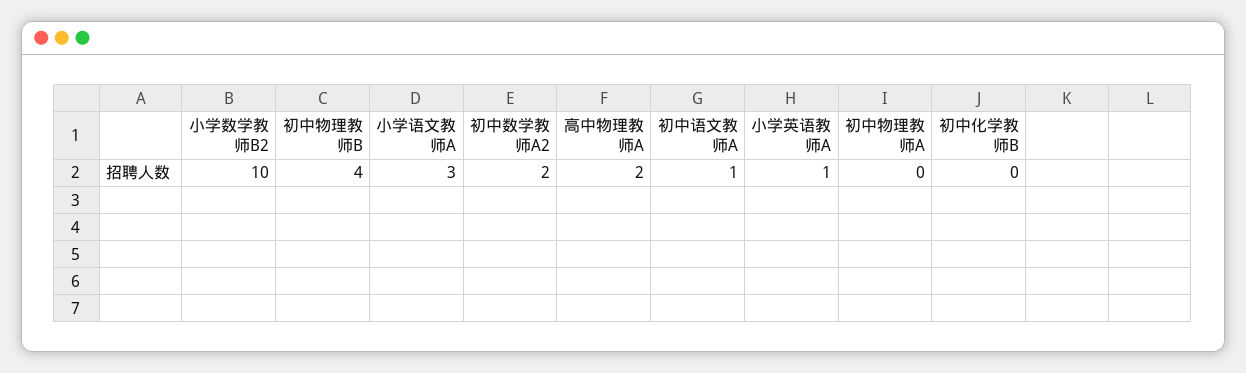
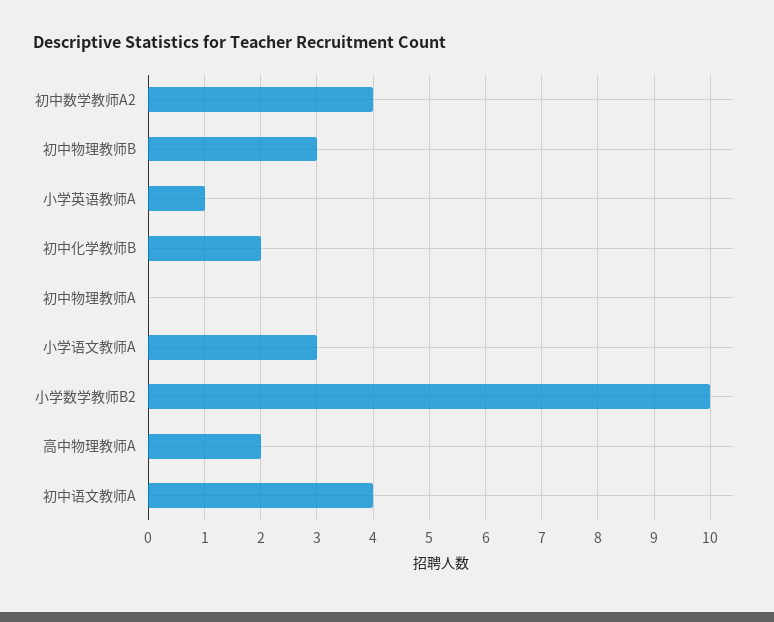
  {
    "小学数学教师B2": 10,
-   "初中物理教师B": 4,
+   "初中物理教师B": 3,
    "小学语文教师A": 3,
-   "初中数学教师A2": 2,
+   "初中数学教师A2": 4,
    "高中物理教师A": 2,
-   "初中语文教师A": 1,
+   "初中语文教师A": 4,
    "小学英语教师A": 1,
    "初中物理教师A": 0,
-   "初中化学教师B": 0
+   "初中化学教师B": 2
  }

